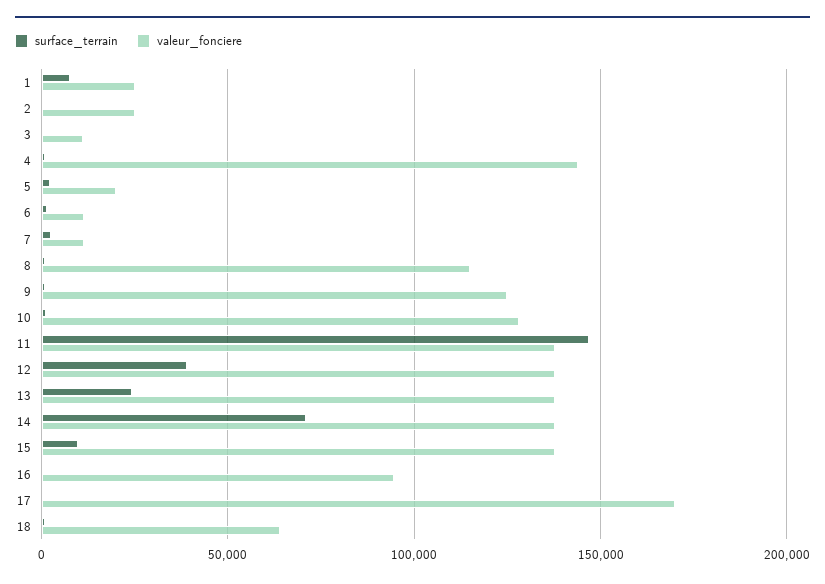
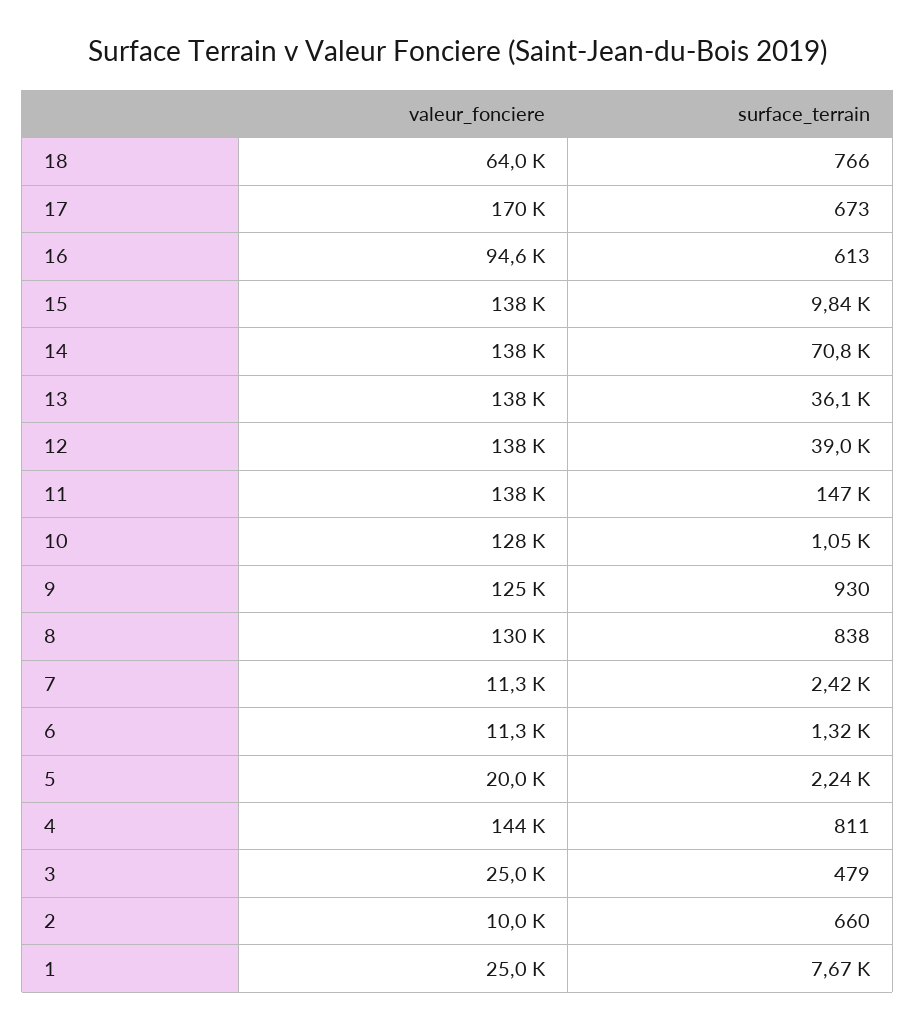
  {
    "surface_terrain": {
      "1": 7670,
      "2": 660,
      "3": 479,
      "4": 811,
      "5": 2240,
      "6": 1320,
      "7": 2420,
      "8": 838,
      "9": 930,
      "10": 1050,
      "11": 147000,
      "12": 39000,
-     "13": 25000,
+     "13": 36100,
      "14": 70800,
      "15": 9840,
      "16": 613,
      "17": 673,
      "18": 766
    },
    "valeur_fonciere": {
      "1": 25000,
-     "2": 25000,
+     "2": 10000,
-     "3": 10000,
+     "3": 25000,
      "4": 144000,
      "5": 20000,
      "6": 11300,
      "7": 11300,
-     "8": 115000,
+     "8": 130000,
      "9": 125000,
      "10": 128000,
      "11": 138000,
      "12": 138000,
      "13": 138000,
      "14": 138000,
      "15": 138000,
      "16": 94600,
      "17": 170000,
      "18": 64000
    }
  }

